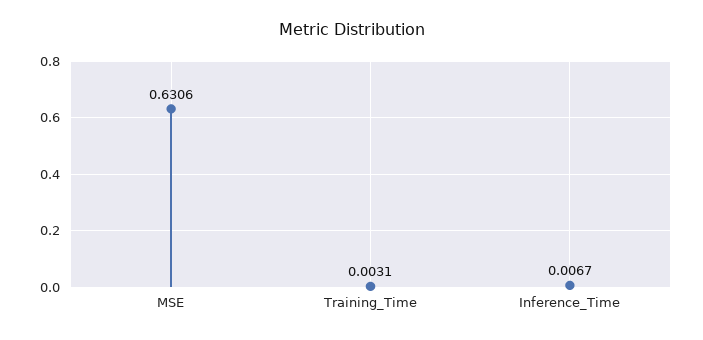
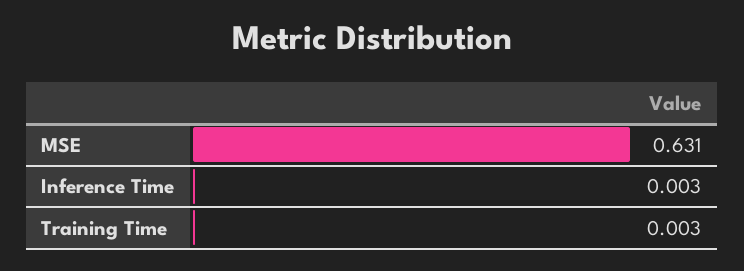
  {
    "MSE": 0.6306,
    "Training_Time": 0.0031,
-   "Inference_Time": 0.0067
+   "Inference_Time": 0.003
  }

